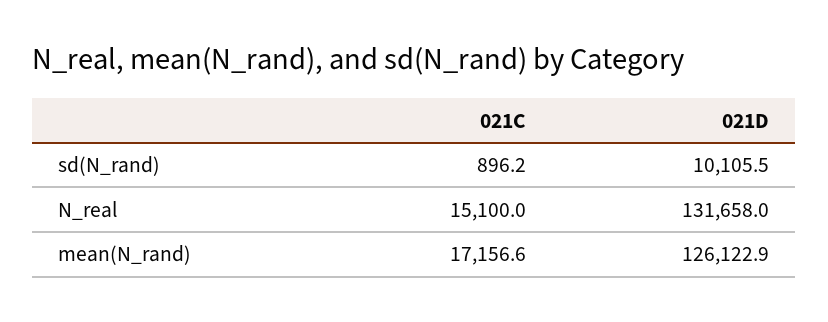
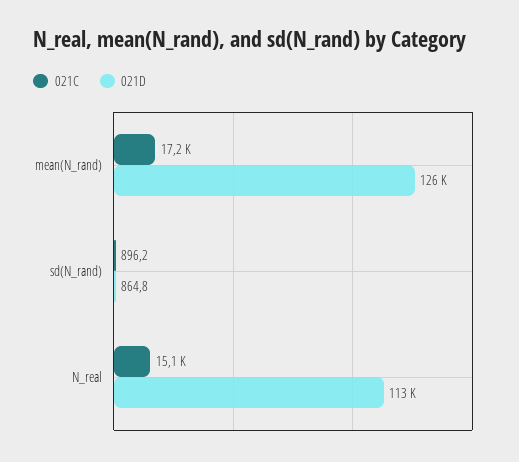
  {
    "021C": {
      "sd(N_rand)": 896.2,
      "N_real": 15100,
      "mean(N_rand)": 17156.6
    },
    "021D": {
-     "sd(N_rand)": 10105.5,
+     "sd(N_rand)": 864.8,
-     "N_real": 131658,
+     "N_real": 113000,
      "mean(N_rand)": 126122.9
    }
  }

